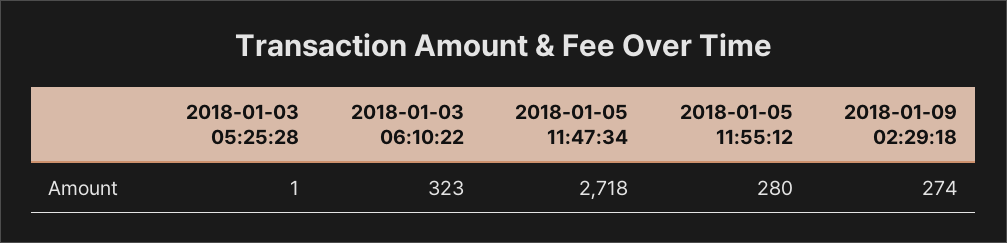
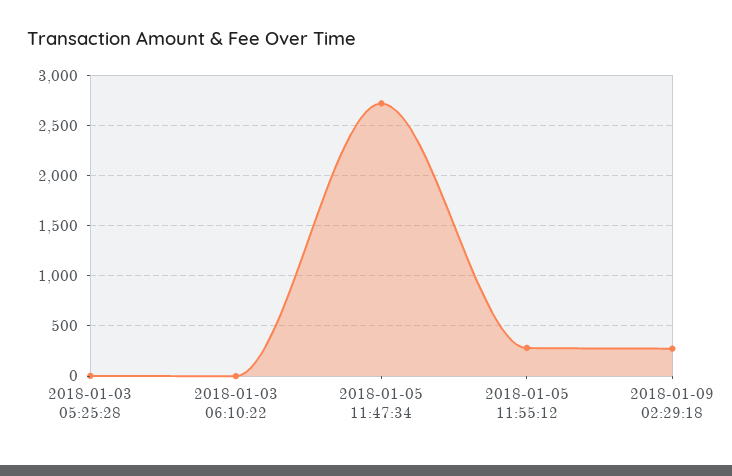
  {
    "2018-01-03 05:25:28": 1,
-   "2018-01-03 06:10:22": 323,
+   "2018-01-03 06:10:22": 0,
    "2018-01-05 11:47:34": 2718,
    "2018-01-05 11:55:12": 280,
    "2018-01-09 02:29:18": 274
  }

